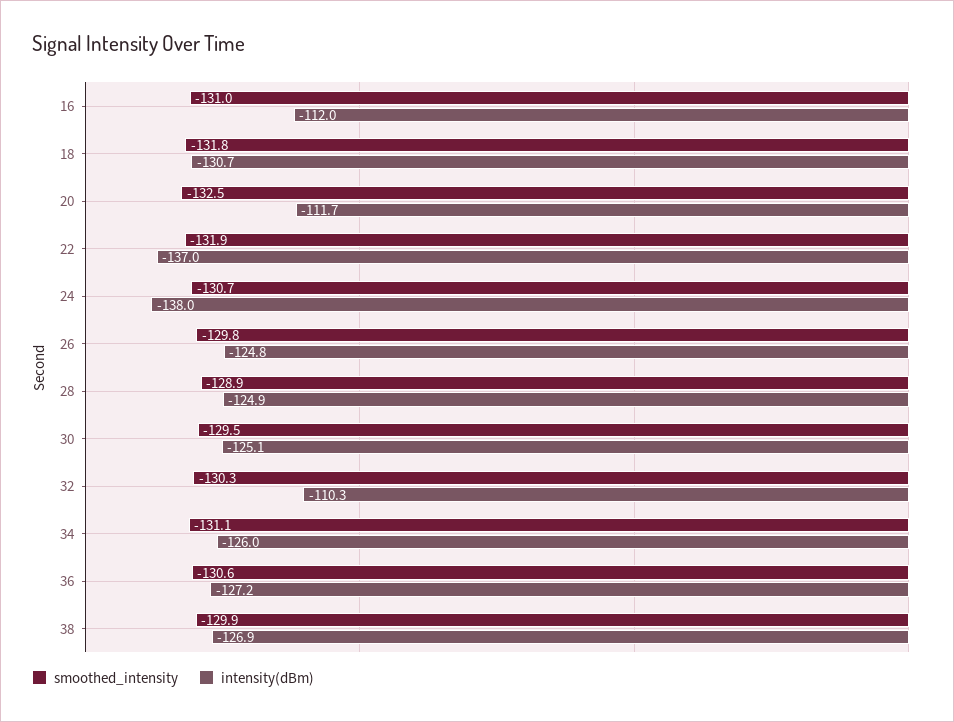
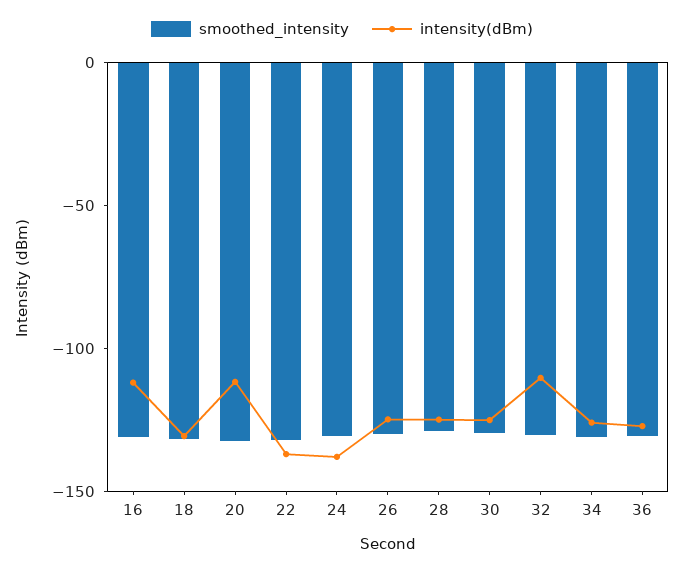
  {
    "smoothed_intensity": {
      "16": -131,
      "18": -131.8,
      "20": -132.5,
      "22": -131.9,
      "24": -130.7,
      "26": -129.8,
      "28": -128.9,
      "30": -129.5,
      "32": -130.3,
      "34": -131.1,
-     "36": -130.6,
+     "36": -130.6
-     "38": -129.9
    },
    "intensity(dBm)": {
      "16": -112,
      "18": -130.7,
      "20": -111.7,
      "22": -137,
      "24": -138,
      "26": -124.8,
      "28": -124.9,
      "30": -125.1,
      "32": -110.3,
      "34": -126,
-     "36": -127.2,
+     "36": -127.2
-     "38": -126.9
    }
  }

